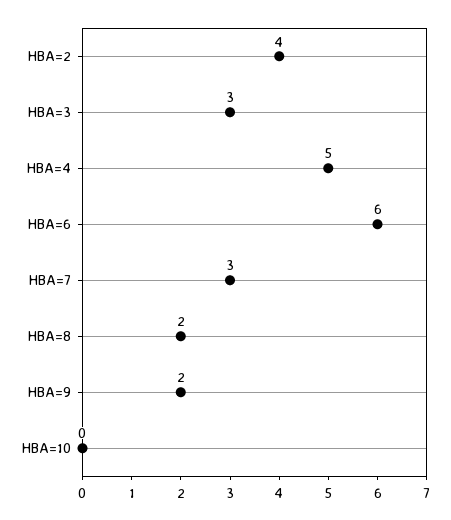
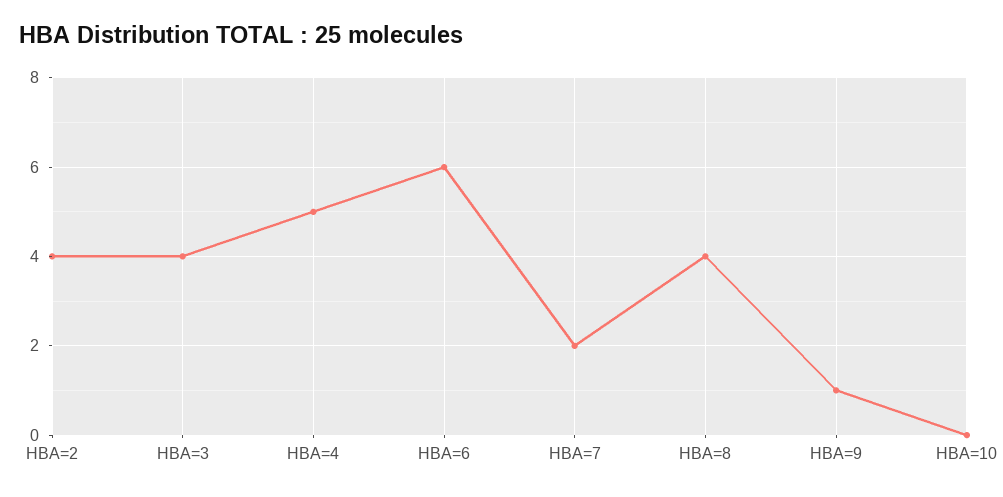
  {
    "HBA=2": 4,
-   "HBA=3": 3,
+   "HBA=3": 4,
    "HBA=4": 5,
    "HBA=6": 6,
-   "HBA=7": 3,
+   "HBA=7": 2,
-   "HBA=8": 2,
+   "HBA=8": 4,
-   "HBA=9": 2,
+   "HBA=9": 1,
    "HBA=10": 0
  }

